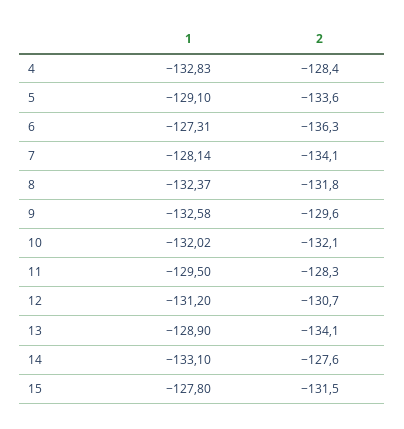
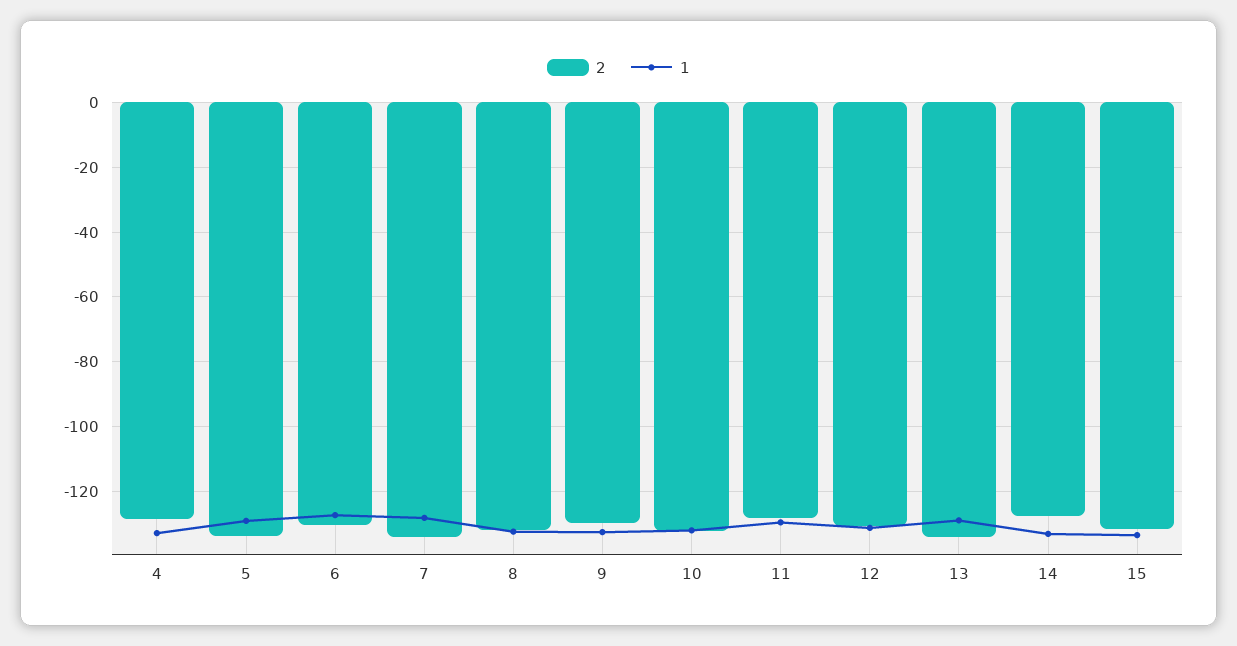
  {
    "1": {
      "4": -132.83,
      "5": -129.1,
      "6": -127.31,
      "7": -128.14,
      "8": -132.37,
      "9": -132.58,
      "10": -132.02,
      "11": -129.5,
      "12": -131.2,
      "13": -128.9,
      "14": -133.1,
-     "15": -127.8
+     "15": -134
    },
    "2": {
      "4": -128.4,
      "5": -133.6,
-     "6": -136.3,
+     "6": -130,
      "7": -134.1,
      "8": -131.8,
      "9": -129.6,
      "10": -132.1,
      "11": -128.3,
      "12": -130.7,
      "13": -134.1,
      "14": -127.6,
      "15": -131.5
    }
  }

